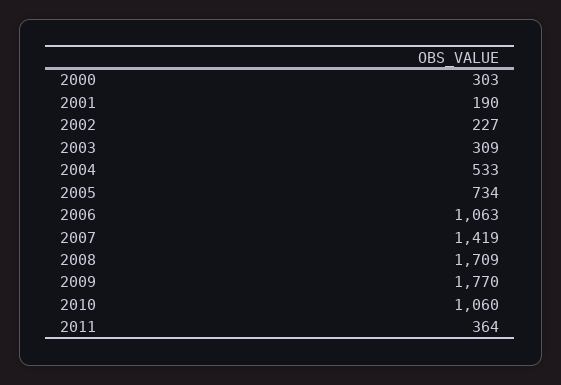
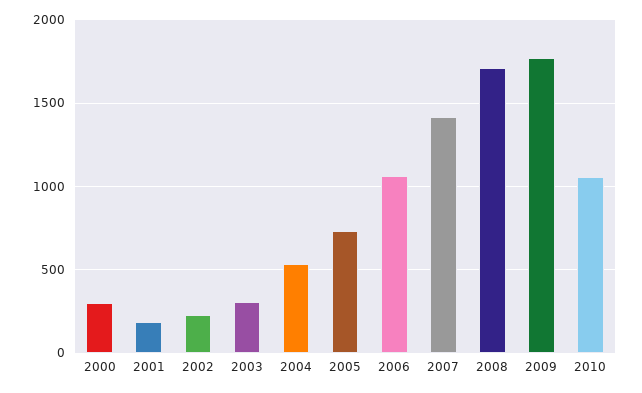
  {
    "2000": 303,
    "2001": 190,
    "2002": 227,
    "2003": 309,
    "2004": 533,
    "2005": 734,
    "2006": 1063,
    "2007": 1419,
    "2008": 1709,
    "2009": 1770,
-   "2010": 1060,
+   "2010": 1060
-   "2011": 364
  }

